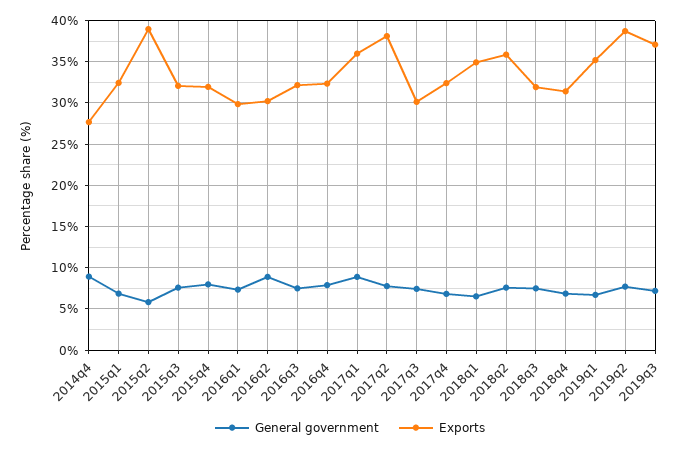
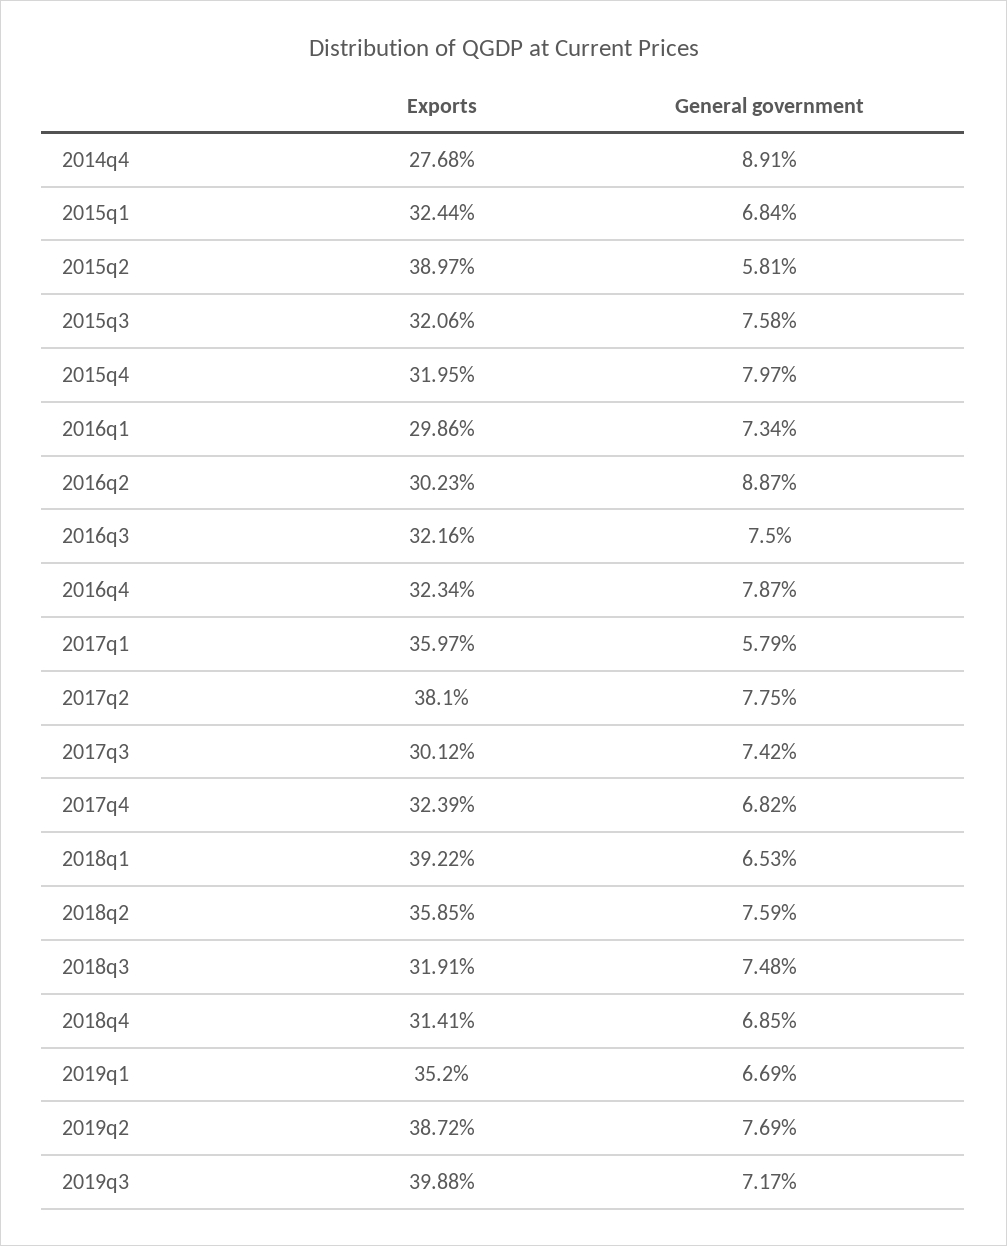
  {
    "General government": {
      "2014q4": 8.91,
      "2015q1": 6.84,
      "2015q2": 5.81,
      "2015q3": 7.58,
      "2015q4": 7.97,
      "2016q1": 7.34,
      "2016q2": 8.87,
      "2016q3": 7.5,
      "2016q4": 7.87,
-     "2017q1": 9,
+     "2017q1": 5.79,
      "2017q2": 7.75,
      "2017q3": 7.42,
      "2017q4": 6.82,
      "2018q1": 6.53,
      "2018q2": 7.59,
      "2018q3": 7.48,
      "2018q4": 6.85,
      "2019q1": 6.69,
      "2019q2": 7.69,
      "2019q3": 7.17
    },
    "Exports": {
      "2014q4": 27.68,
      "2015q1": 32.44,
      "2015q2": 38.97,
      "2015q3": 32.06,
      "2015q4": 31.95,
      "2016q1": 29.86,
      "2016q2": 30.23,
      "2016q3": 32.16,
      "2016q4": 32.34,
      "2017q1": 35.97,
      "2017q2": 38.1,
      "2017q3": 30.12,
      "2017q4": 32.39,
-     "2018q1": 35,
+     "2018q1": 39.22,
      "2018q2": 35.85,
      "2018q3": 31.91,
      "2018q4": 31.41,
      "2019q1": 35.2,
      "2019q2": 38.72,
-     "2019q3": 37
+     "2019q3": 39.88
    }
  }

